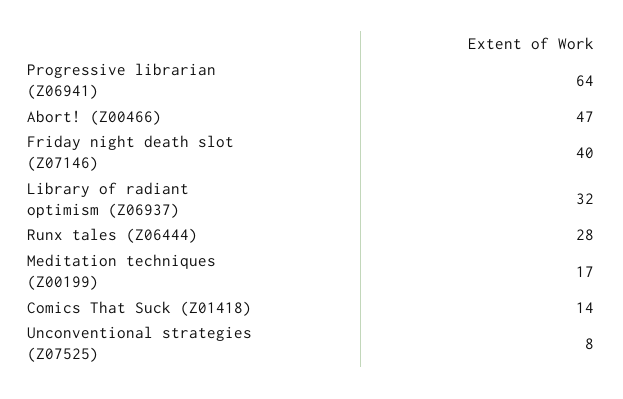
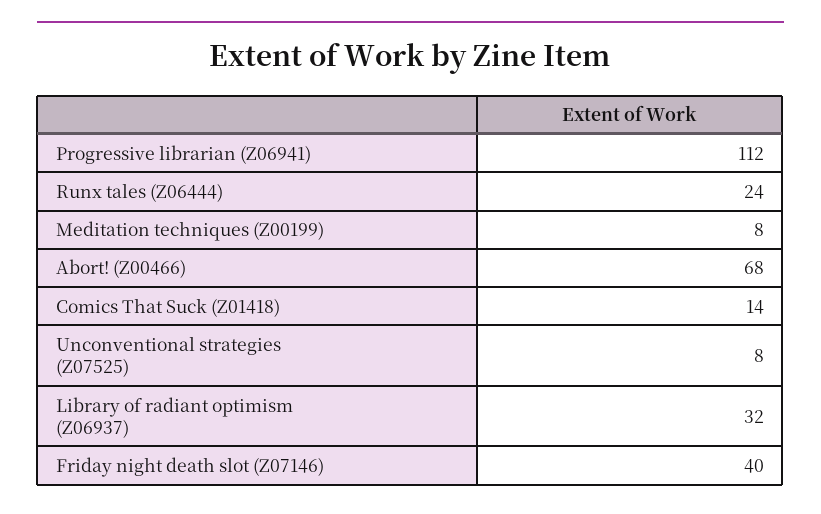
  {
-   "Progressive librarian (Z06941)": 64,
+   "Progressive librarian (Z06941)": 112,
-   "Abort! (Z00466)": 47,
+   "Abort! (Z00466)": 68,
    "Friday night death slot (Z07146)": 40,
    "Library of radiant optimism (Z06937)": 32,
-   "Runx tales (Z06444)": 28,
+   "Runx tales (Z06444)": 24,
-   "Meditation techniques (Z00199)": 17,
+   "Meditation techniques (Z00199)": 8,
    "Comics That Suck (Z01418)": 14,
    "Unconventional strategies (Z07525)": 8
  }

